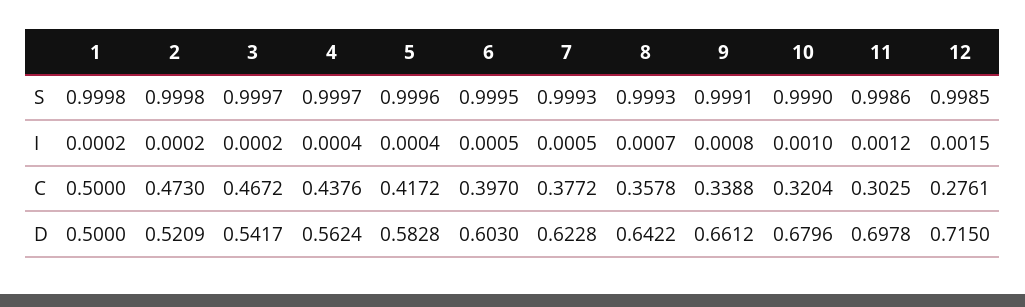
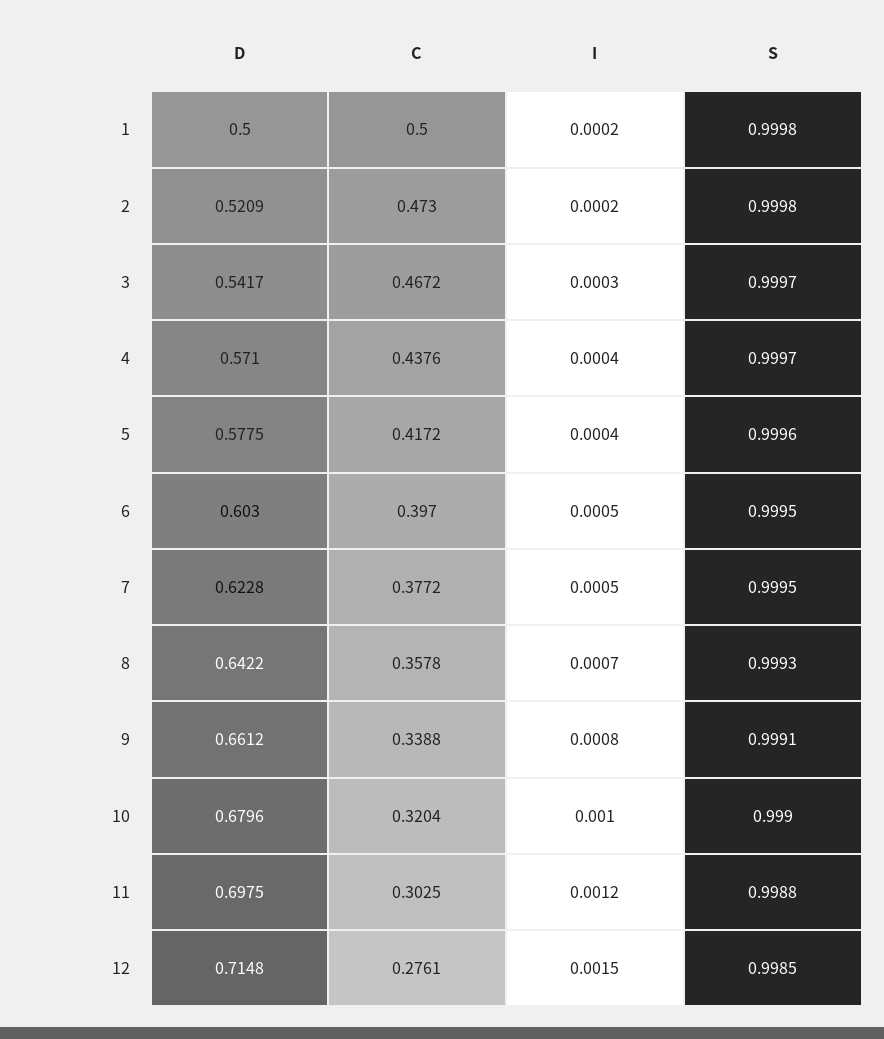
  {
    "1": {
      "S": 0.9998,
      "I": 0.0002,
      "C": 0.5,
      "D": 0.5
    },
    "2": {
      "S": 0.9998,
      "I": 0.0002,
      "C": 0.473,
      "D": 0.5209
    },
    "3": {
      "S": 0.9997,
-     "I": 0.0002,
+     "I": 0.0003,
      "C": 0.4672,
      "D": 0.5417
    },
    "4": {
      "S": 0.9997,
      "I": 0.0004,
      "C": 0.4376,
-     "D": 0.5624
+     "D": 0.571
    },
    "5": {
      "S": 0.9996,
      "I": 0.0004,
      "C": 0.4172,
-     "D": 0.5828
+     "D": 0.5775
    },
    "6": {
      "S": 0.9995,
      "I": 0.0005,
      "C": 0.397,
      "D": 0.603
    },
    "7": {
-     "S": 0.9993,
+     "S": 0.9995,
      "I": 0.0005,
      "C": 0.3772,
      "D": 0.6228
    },
    "8": {
      "S": 0.9993,
      "I": 0.0007,
      "C": 0.3578,
      "D": 0.6422
    },
    "9": {
      "S": 0.9991,
      "I": 0.0008,
      "C": 0.3388,
      "D": 0.6612
    },
    "10": {
      "S": 0.999,
      "I": 0.001,
      "C": 0.3204,
      "D": 0.6796
    },
    "11": {
-     "S": 0.9986,
+     "S": 0.9988,
      "I": 0.0012,
      "C": 0.3025,
-     "D": 0.6978
+     "D": 0.6975
    },
    "12": {
      "S": 0.9985,
      "I": 0.0015,
      "C": 0.2761,
-     "D": 0.715
+     "D": 0.7148
    }
  }

